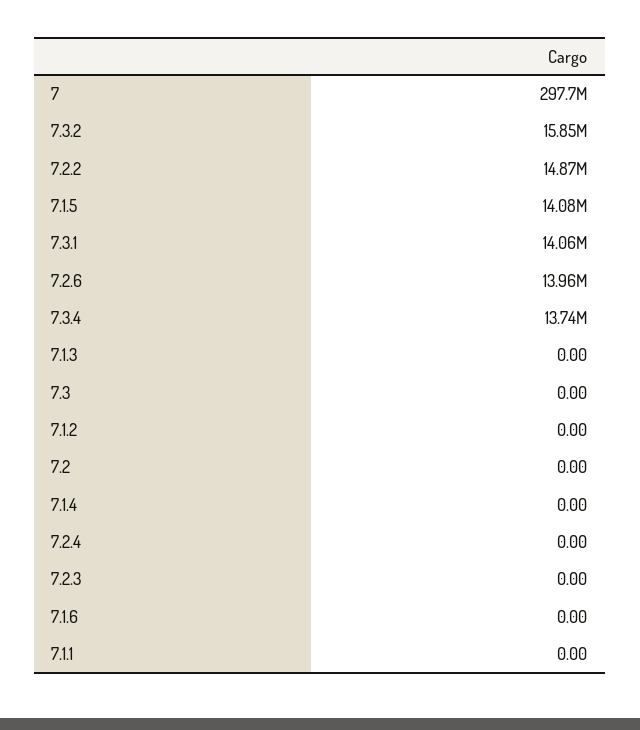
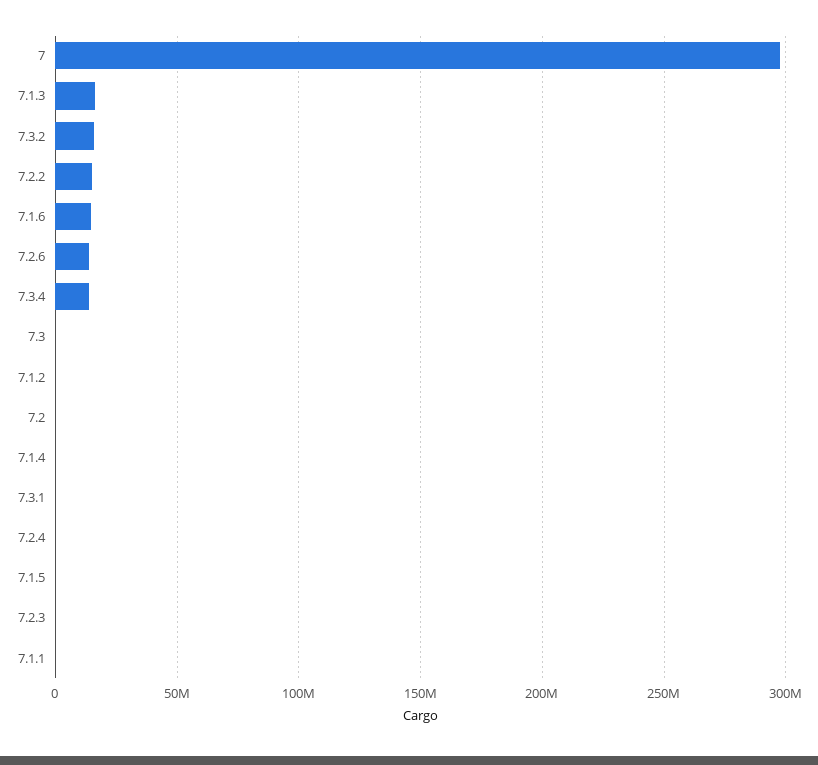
  {
    "7": 297700000,
    "7.3.2": 15850000,
    "7.2.2": 14870000,
-   "7.1.5": 14080000,
+   "7.1.5": 0,
-   "7.3.1": 14060000,
+   "7.3.1": 0,
    "7.2.6": 13960000,
    "7.3.4": 13740000,
-   "7.1.3": 0,
+   "7.1.3": 15000000,
    "7.3": 0,
    "7.1.2": 0,
    "7.2": 0,
    "7.1.4": 0,
    "7.2.4": 0,
    "7.2.3": 0,
-   "7.1.6": 0,
+   "7.1.6": 15000000,
    "7.1.1": 0
  }

